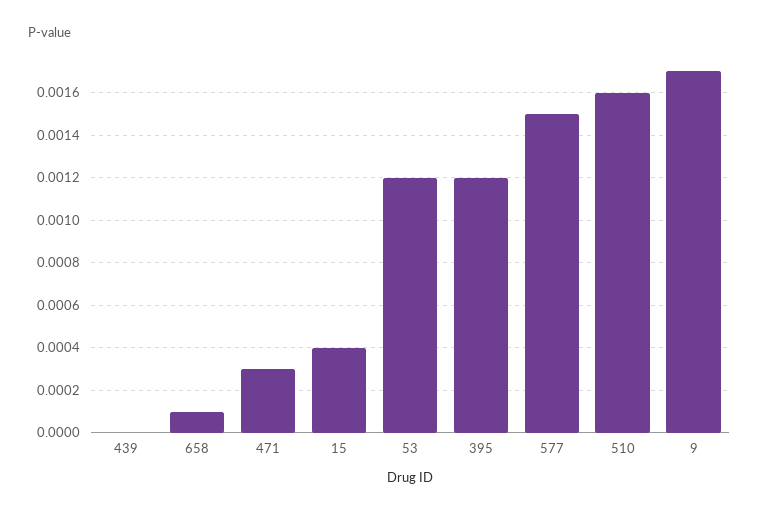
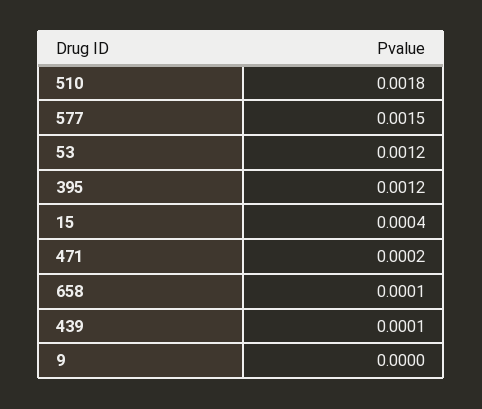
  {
-   "439": 0,
+   "439": 0.0001,
    "658": 0.0001,
-   "471": 0.0003,
+   "471": 0.0002,
    "15": 0.0004,
    "53": 0.0012,
    "395": 0.0012,
    "577": 0.0015,
-   "510": 0.0016,
+   "510": 0.0018,
-   "9": 0.0017
+   "9": 0
  }

